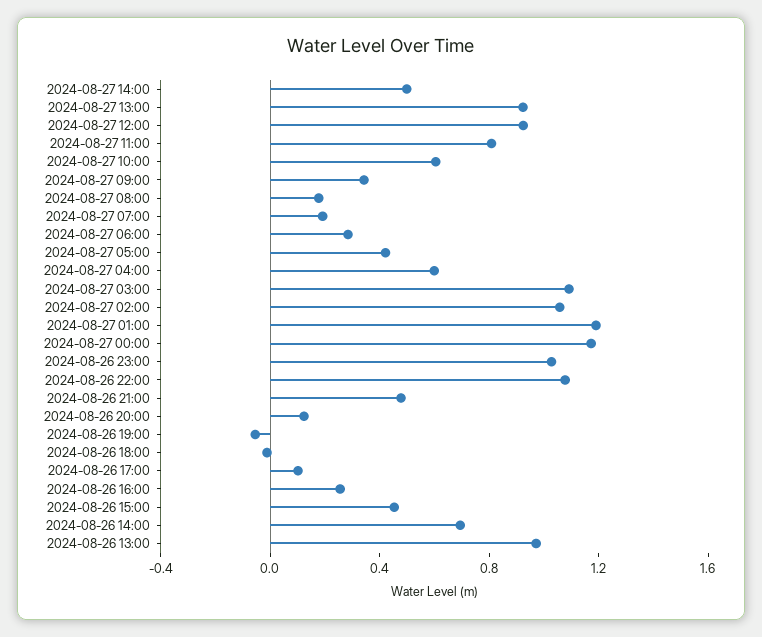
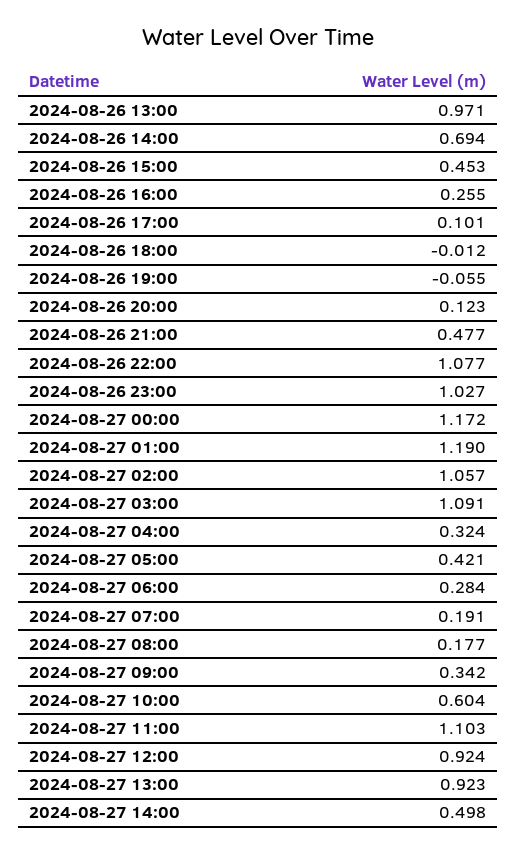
  {
    "2024-08-27 14:00": 0.498,
    "2024-08-27 13:00": 0.923,
    "2024-08-27 12:00": 0.924,
-   "2024-08-27 11:00": 0.8,
+   "2024-08-27 11:00": 1.103,
    "2024-08-27 10:00": 0.604,
    "2024-08-27 09:00": 0.342,
    "2024-08-27 08:00": 0.177,
    "2024-08-27 07:00": 0.191,
    "2024-08-27 06:00": 0.284,
    "2024-08-27 05:00": 0.421,
-   "2024-08-27 04:00": 0.6,
+   "2024-08-27 04:00": 0.324,
    "2024-08-27 03:00": 1.091,
    "2024-08-27 02:00": 1.057,
    "2024-08-27 01:00": 1.19,
    "2024-08-27 00:00": 1.172,
    "2024-08-26 23:00": 1.027,
    "2024-08-26 22:00": 1.077,
    "2024-08-26 21:00": 0.477,
    "2024-08-26 20:00": 0.123,
    "2024-08-26 19:00": -0.055,
    "2024-08-26 18:00": -0.012,
    "2024-08-26 17:00": 0.101,
    "2024-08-26 16:00": 0.255,
    "2024-08-26 15:00": 0.453,
    "2024-08-26 14:00": 0.694,
    "2024-08-26 13:00": 0.971
  }

